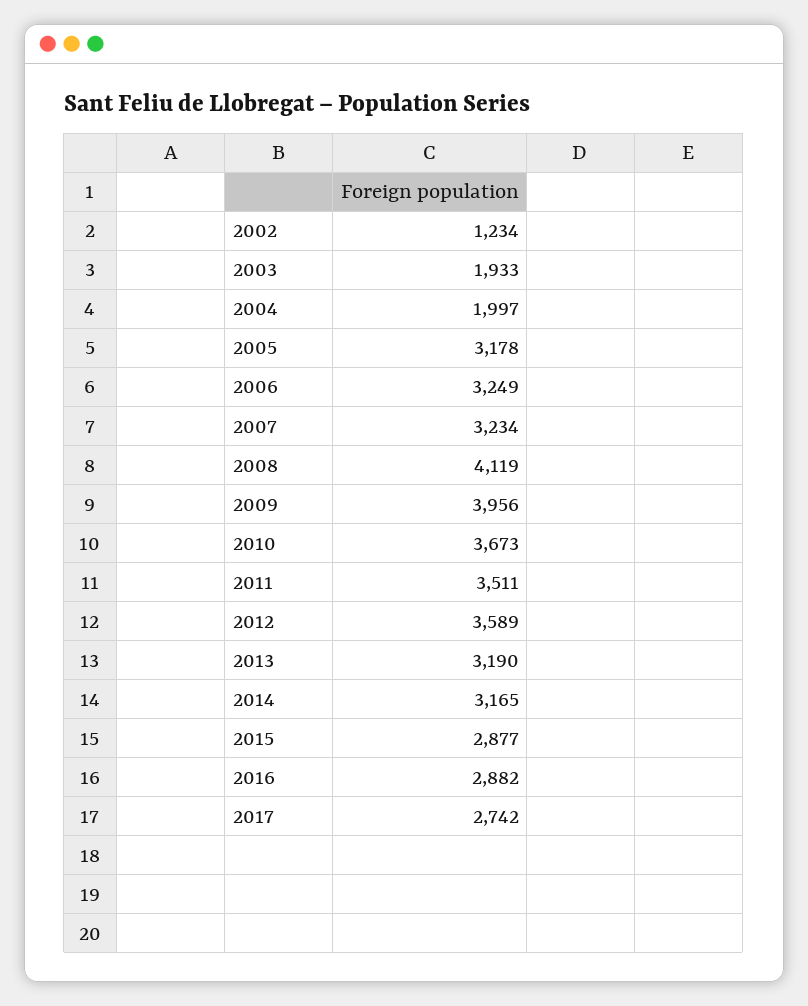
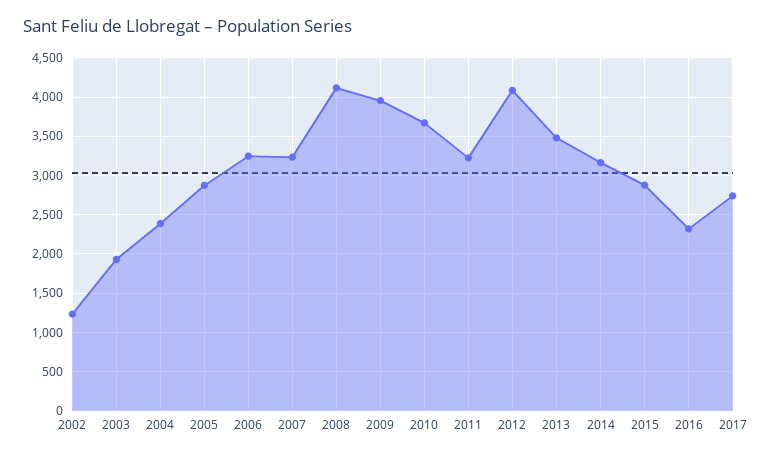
  {
    "2002": 1234,
    "2003": 1933,
-   "2004": 1997,
+   "2004": 2400,
-   "2005": 3178,
+   "2005": 2900,
    "2006": 3249,
    "2007": 3234,
    "2008": 4119,
    "2009": 3956,
    "2010": 3673,
-   "2011": 3511,
+   "2011": 3200,
-   "2012": 3589,
+   "2012": 4100,
-   "2013": 3190,
+   "2013": 3500,
    "2014": 3165,
    "2015": 2877,
-   "2016": 2882,
+   "2016": 2300,
    "2017": 2742
  }

